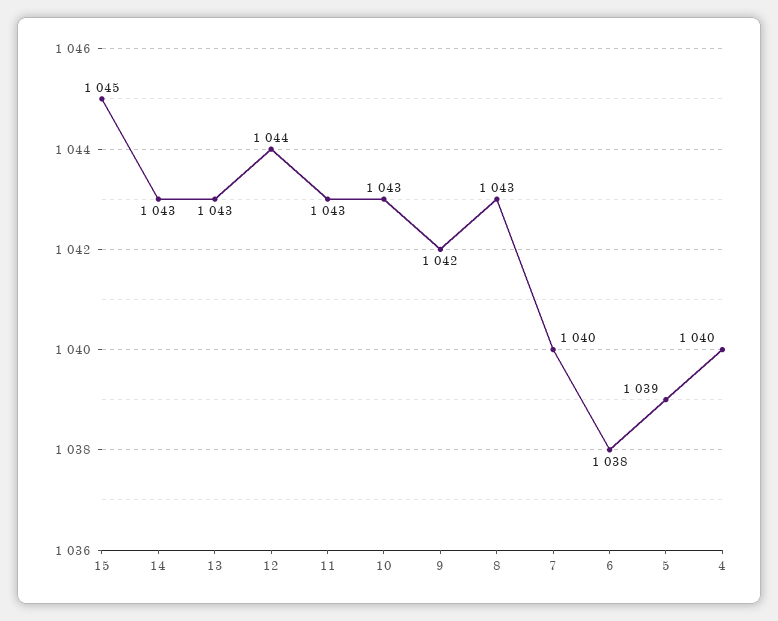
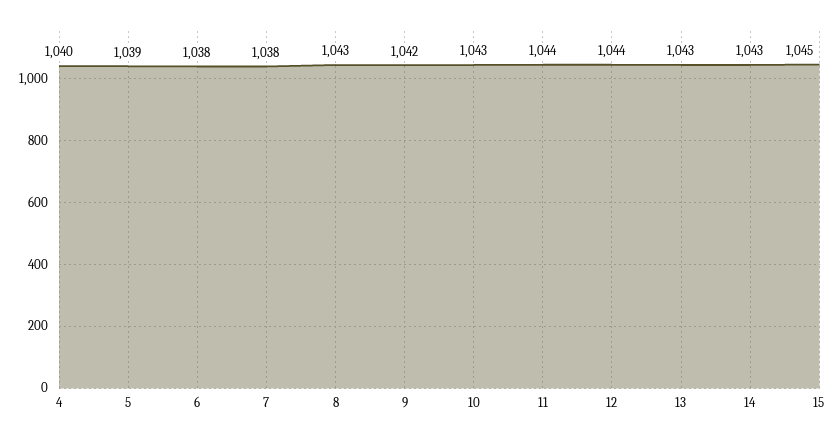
  {
    "15": 1045,
    "14": 1043,
    "13": 1043,
    "12": 1044,
-   "11": 1043,
+   "11": 1044,
    "10": 1043,
    "9": 1042,
    "8": 1043,
-   "7": 1040,
+   "7": 1038,
    "6": 1038,
    "5": 1039,
    "4": 1040
  }

